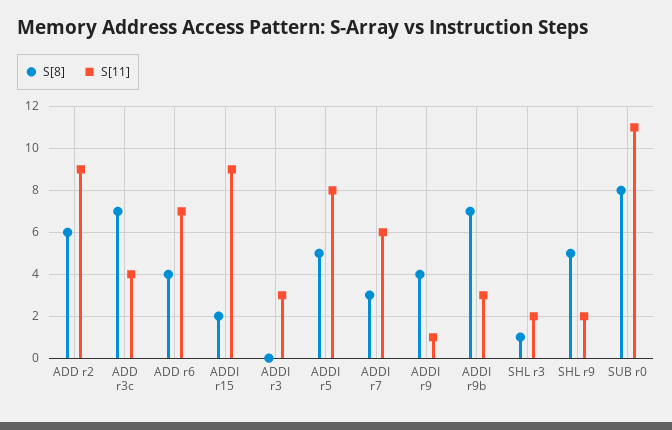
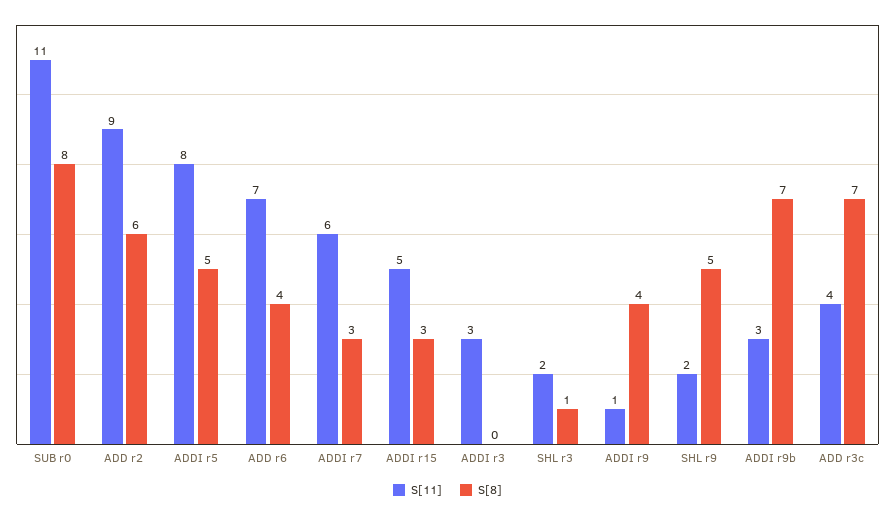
  {
    "S[8]": {
      "ADD r2": 6,
      "ADD r3c": 7,
      "ADD r6": 4,
-     "ADDI r15": 2,
+     "ADDI r15": 3,
      "ADDI r3": 0,
      "ADDI r5": 5,
      "ADDI r7": 3,
      "ADDI r9": 4,
      "ADDI r9b": 7,
      "SHL r3": 1,
      "SHL r9": 5,
      "SUB r0": 8
    },
    "S[11]": {
      "ADD r2": 9,
      "ADD r3c": 4,
      "ADD r6": 7,
-     "ADDI r15": 9,
+     "ADDI r15": 5,
      "ADDI r3": 3,
      "ADDI r5": 8,
      "ADDI r7": 6,
      "ADDI r9": 1,
      "ADDI r9b": 3,
      "SHL r3": 2,
      "SHL r9": 2,
      "SUB r0": 11
    }
  }

